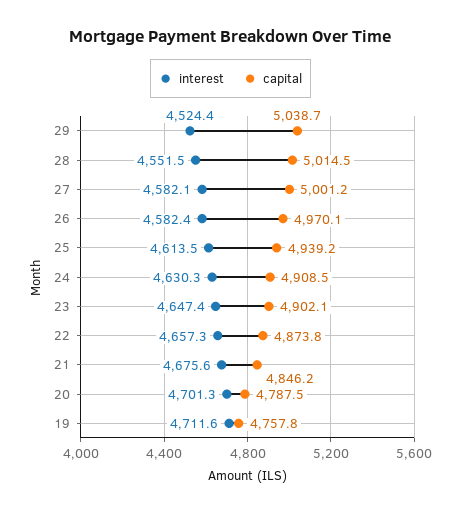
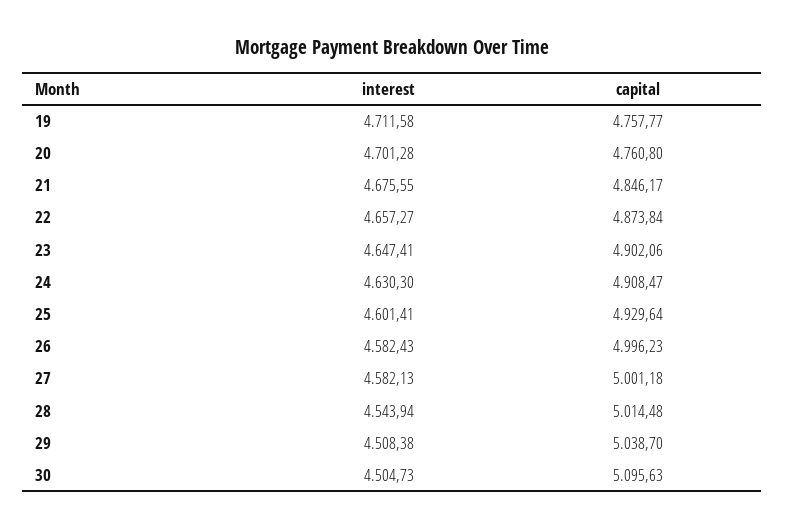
  {
    "interest": {
-     "29": 4524.4,
+     "29": 4508.38,
-     "28": 4551.5,
+     "28": 4543.94,
      "27": 4582.13,
      "26": 4582.43,
-     "25": 4613.5,
+     "25": 4601.41,
      "24": 4630.3,
      "23": 4647.41,
      "22": 4657.27,
      "21": 4675.55,
      "20": 4701.28,
-     "19": 4711.58
+     "19": 4711.58,
+     "30": 4504.73
    },
    "capital": {
      "29": 5038.7,
      "28": 5014.48,
      "27": 5001.18,
-     "26": 4970.1,
+     "26": 4996.23,
-     "25": 4939.2,
+     "25": 4929.64,
      "24": 4908.47,
      "23": 4902.06,
      "22": 4873.84,
      "21": 4846.17,
-     "20": 4787.5,
+     "20": 4760.8,
-     "19": 4757.77
+     "19": 4757.77,
+     "30": 5095.63
    }
  }

